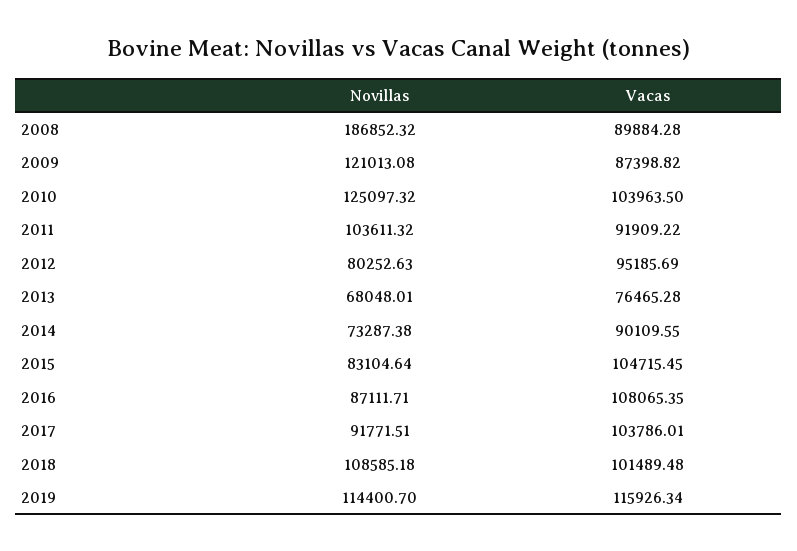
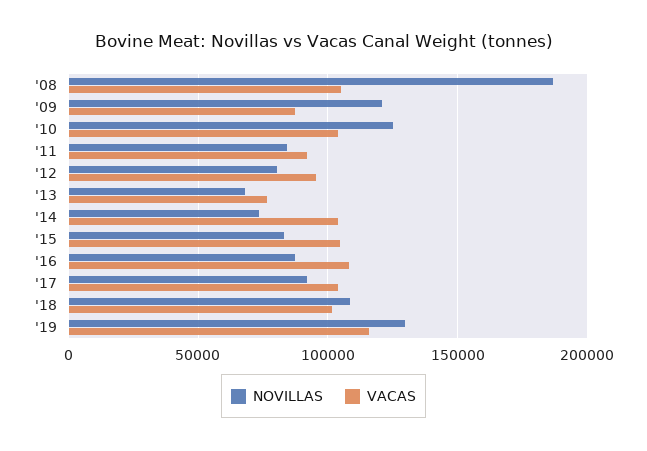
  {
    "Novillas": {
      "2008": 186852.32,
      "2009": 121013.08,
      "2010": 125097.32,
-     "2011": 103611.32,
+     "2011": 85000,
      "2012": 80252.63,
      "2013": 68048.01,
      "2014": 73287.38,
      "2015": 83104.64,
      "2016": 87111.71,
      "2017": 91771.51,
      "2018": 108585.18,
-     "2019": 114400.7
+     "2019": 130000
    },
    "Vacas": {
-     "2008": 89884.28,
+     "2008": 105000,
      "2009": 87398.82,
      "2010": 103963.5,
      "2011": 91909.22,
      "2012": 95185.69,
      "2013": 76465.28,
-     "2014": 90109.55,
+     "2014": 105000,
      "2015": 104715.45,
      "2016": 108065.35,
      "2017": 103786.01,
      "2018": 101489.48,
      "2019": 115926.34
    }
  }

